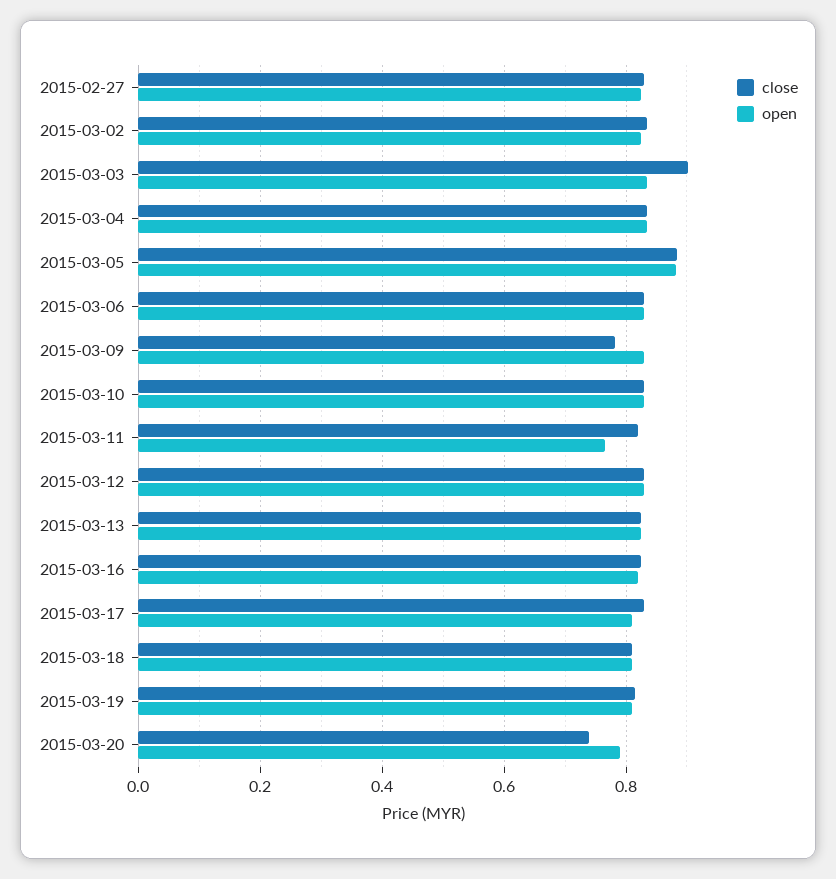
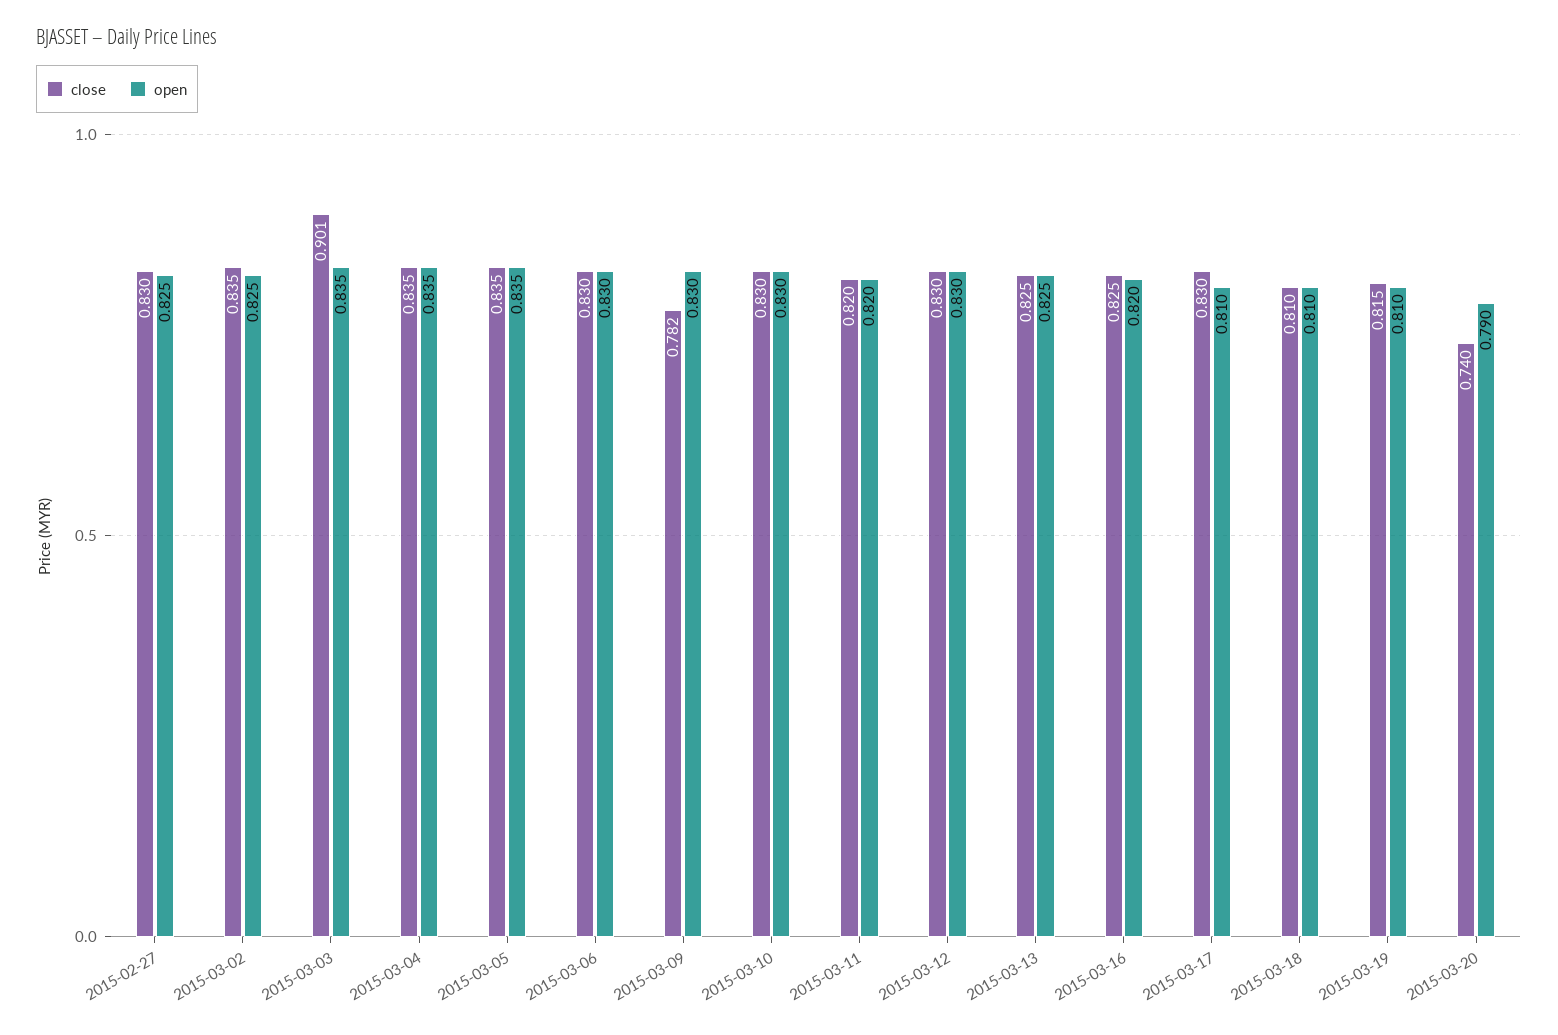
  {
    "close": {
      "2015-02-27": 0.83,
      "2015-03-02": 0.835,
      "2015-03-03": 0.901,
      "2015-03-04": 0.835,
-     "2015-03-05": 0.88,
+     "2015-03-05": 0.835,
      "2015-03-06": 0.83,
      "2015-03-09": 0.782,
      "2015-03-10": 0.83,
      "2015-03-11": 0.82,
      "2015-03-12": 0.83,
      "2015-03-13": 0.825,
      "2015-03-16": 0.825,
      "2015-03-17": 0.83,
      "2015-03-18": 0.81,
      "2015-03-19": 0.815,
      "2015-03-20": 0.74
    },
    "open": {
      "2015-02-27": 0.825,
      "2015-03-02": 0.825,
      "2015-03-03": 0.835,
      "2015-03-04": 0.835,
-     "2015-03-05": 0.88,
+     "2015-03-05": 0.835,
      "2015-03-06": 0.83,
      "2015-03-09": 0.83,
      "2015-03-10": 0.83,
-     "2015-03-11": 0.76,
+     "2015-03-11": 0.82,
      "2015-03-12": 0.83,
      "2015-03-13": 0.825,
      "2015-03-16": 0.82,
      "2015-03-17": 0.81,
      "2015-03-18": 0.81,
      "2015-03-19": 0.81,
      "2015-03-20": 0.79
    }
  }

